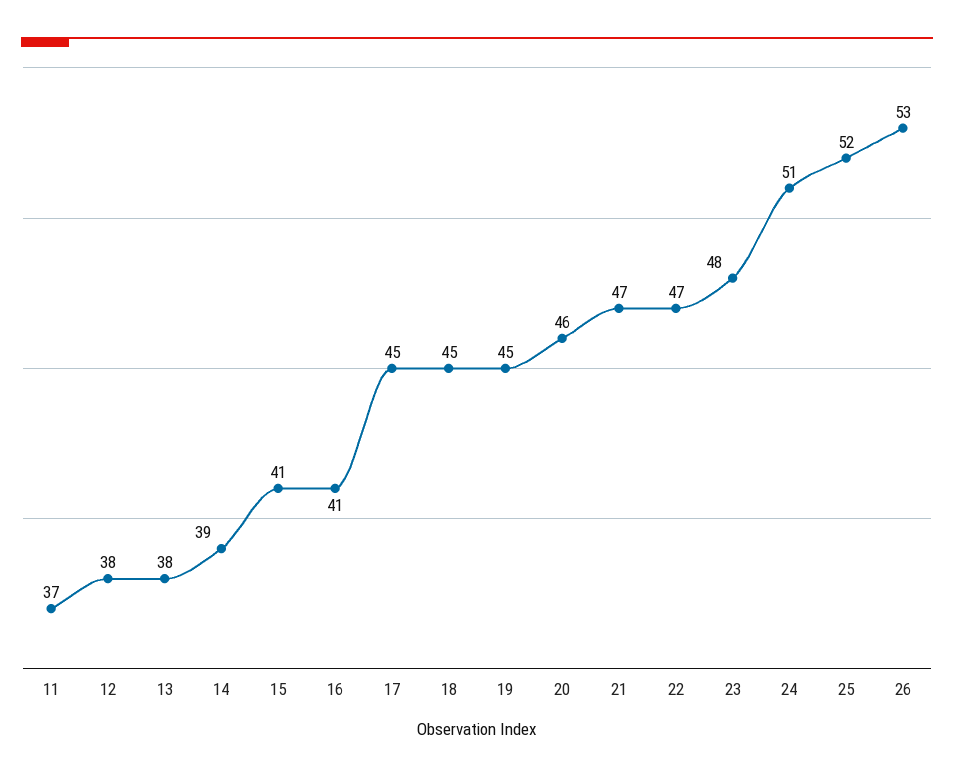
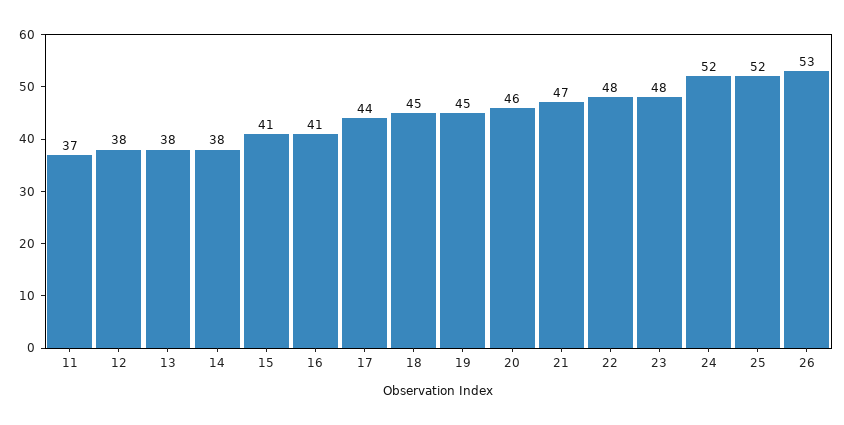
  {
    "11": 37,
    "12": 38,
    "13": 38,
-   "14": 39,
+   "14": 38,
    "15": 41,
    "16": 41,
-   "17": 45,
+   "17": 44,
    "18": 45,
    "19": 45,
    "20": 46,
    "21": 47,
-   "22": 47,
+   "22": 48,
    "23": 48,
-   "24": 51,
+   "24": 52,
    "25": 52,
    "26": 53
  }

